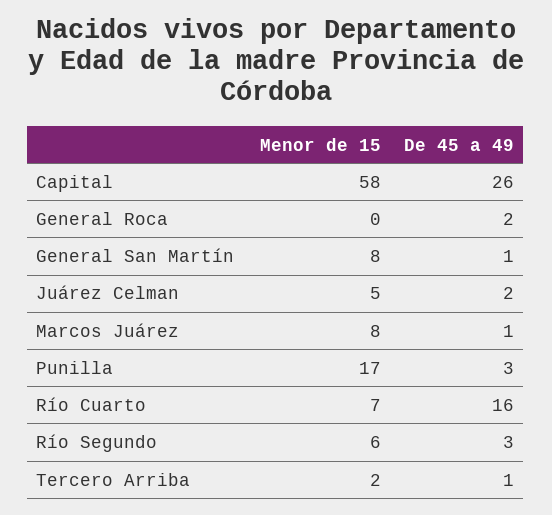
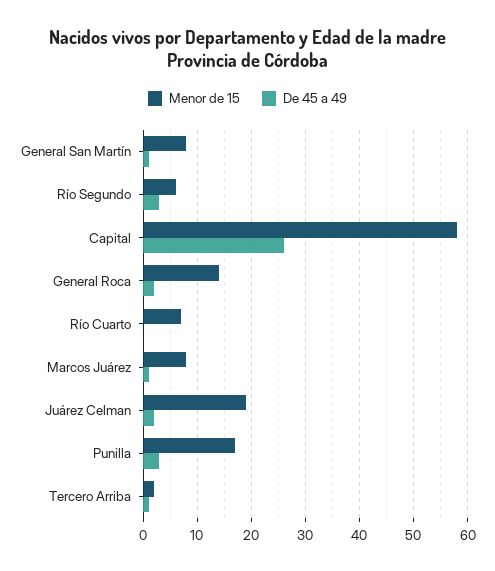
  {
    "Menor de 15": {
      "Capital": 58,
-     "General Roca": 0,
+     "General Roca": 15,
      "General San Martín": 8,
-     "Juárez Celman": 5,
+     "Juárez Celman": 20,
      "Marcos Juárez": 8,
      "Punilla": 17,
      "Río Cuarto": 7,
      "Río Segundo": 6,
      "Tercero Arriba": 2
    },
    "De 45 a 49": {
      "Capital": 26,
      "General Roca": 2,
      "General San Martín": 1,
      "Juárez Celman": 2,
      "Marcos Juárez": 1,
      "Punilla": 3,
-     "Río Cuarto": 16,
+     "Río Cuarto": 0,
      "Río Segundo": 3,
      "Tercero Arriba": 1
    }
  }

